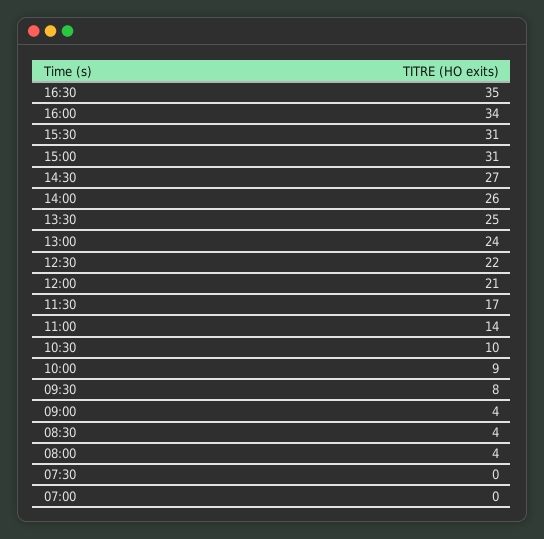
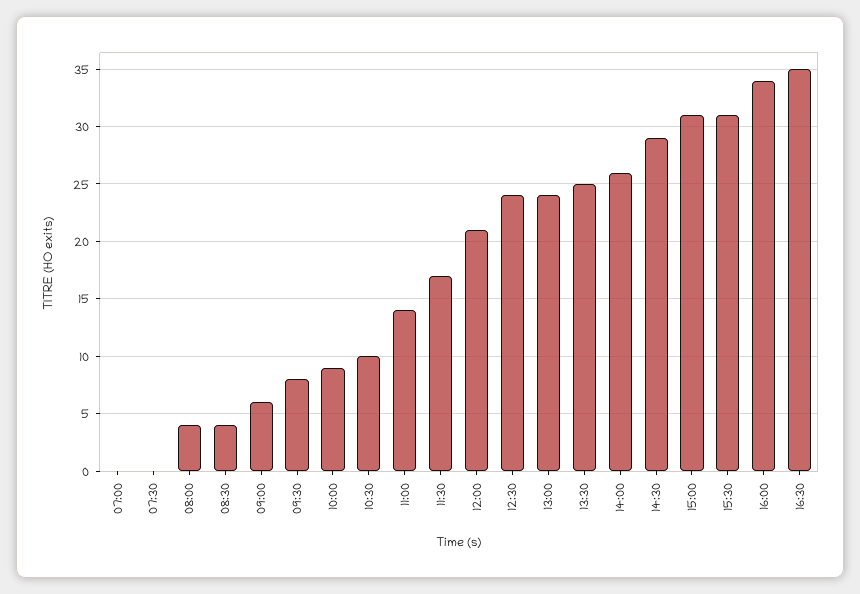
  {
    "16:30": 35,
    "16:00": 34,
    "15:30": 31,
    "15:00": 31,
-   "14:30": 27,
+   "14:30": 29,
    "14:00": 26,
    "13:30": 25,
    "13:00": 24,
-   "12:30": 22,
+   "12:30": 24,
    "12:00": 21,
    "11:30": 17,
    "11:00": 14,
    "10:30": 10,
    "10:00": 9,
    "09:30": 8,
-   "09:00": 4,
+   "09:00": 6,
    "08:30": 4,
    "08:00": 4,
    "07:30": 0,
    "07:00": 0
  }

